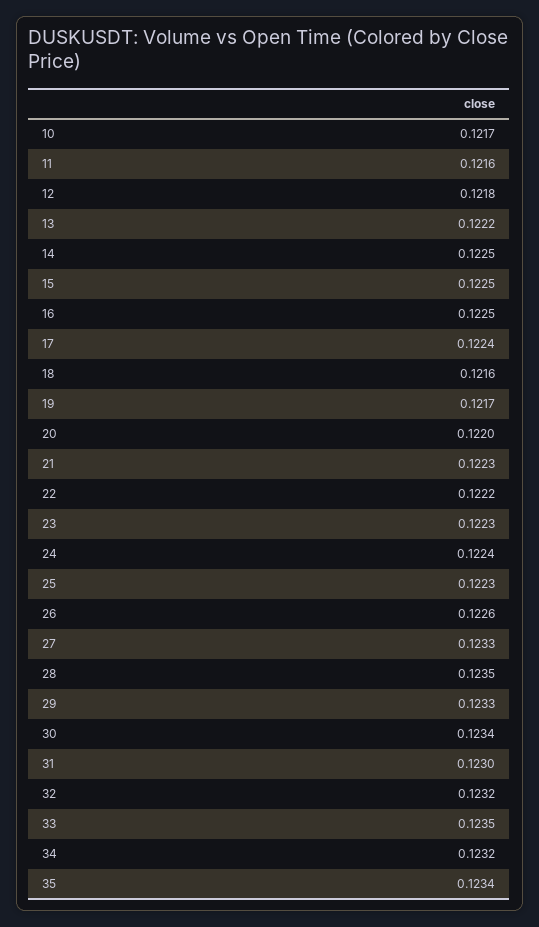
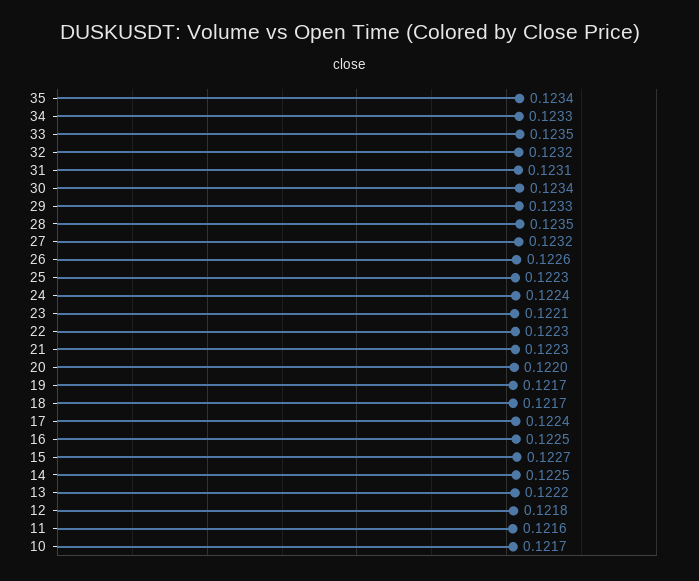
  {
    "10": 0.1217,
    "11": 0.1216,
    "12": 0.1218,
    "13": 0.1222,
    "14": 0.1225,
-   "15": 0.1225,
+   "15": 0.1227,
    "16": 0.1225,
    "17": 0.1224,
-   "18": 0.1216,
+   "18": 0.1217,
    "19": 0.1217,
    "20": 0.122,
    "21": 0.1223,
-   "22": 0.1222,
+   "22": 0.1223,
-   "23": 0.1223,
+   "23": 0.1221,
    "24": 0.1224,
    "25": 0.1223,
    "26": 0.1226,
-   "27": 0.1233,
+   "27": 0.1232,
    "28": 0.1235,
    "29": 0.1233,
    "30": 0.1234,
-   "31": 0.123,
+   "31": 0.1231,
    "32": 0.1232,
    "33": 0.1235,
-   "34": 0.1232,
+   "34": 0.1233,
    "35": 0.1234
  }

